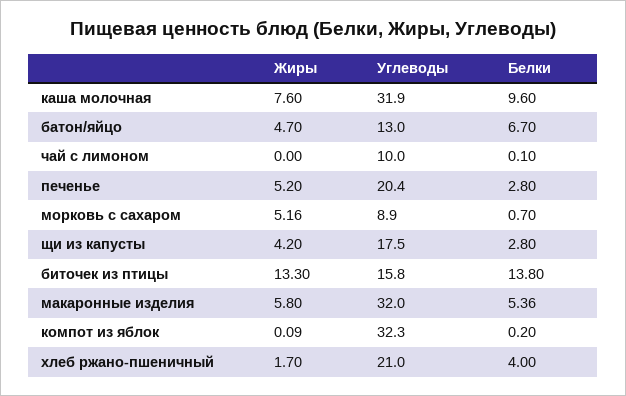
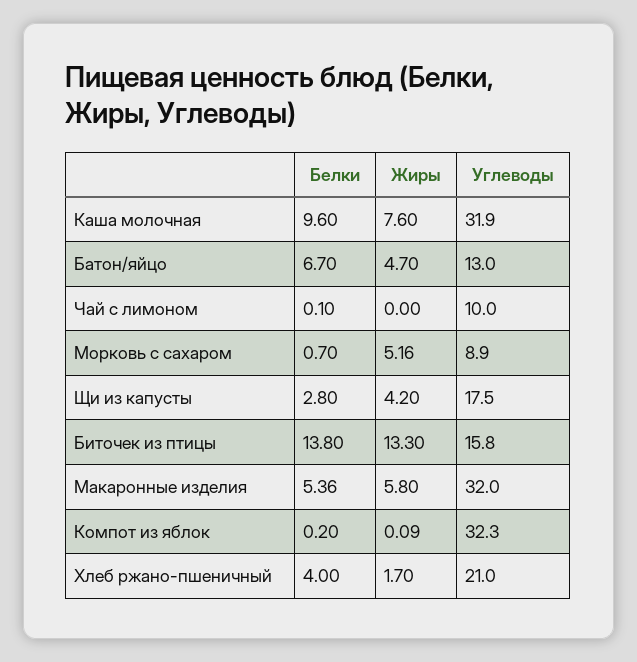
  {
    "Жиры": {
      "каша молочная": 7.6,
      "батон/яйцо": 4.7,
      "чай с лимоном": 0,
-     "печенье": 5.2,
      "морковь с сахаром": 5.16,
      "щи из капусты": 4.2,
      "биточек из птицы": 13.3,
      "макаронные изделия": 5.8,
      "компот из яблок": 0.09,
      "хлеб ржано-пшеничный": 1.7
    },
    "Углеводы": {
      "каша молочная": 31.9,
      "батон/яйцо": 13,
      "чай с лимоном": 10,
-     "печенье": 20.4,
      "морковь с сахаром": 8.9,
      "щи из капусты": 17.5,
      "биточек из птицы": 15.8,
      "макаронные изделия": 32,
      "компот из яблок": 32.3,
      "хлеб ржано-пшеничный": 21
    },
    "Белки": {
      "каша молочная": 9.6,
      "батон/яйцо": 6.7,
      "чай с лимоном": 0.1,
-     "печенье": 2.8,
      "морковь с сахаром": 0.7,
      "щи из капусты": 2.8,
      "биточек из птицы": 13.8,
      "макаронные изделия": 5.36,
      "компот из яблок": 0.2,
      "хлеб ржано-пшеничный": 4
    }
  }

